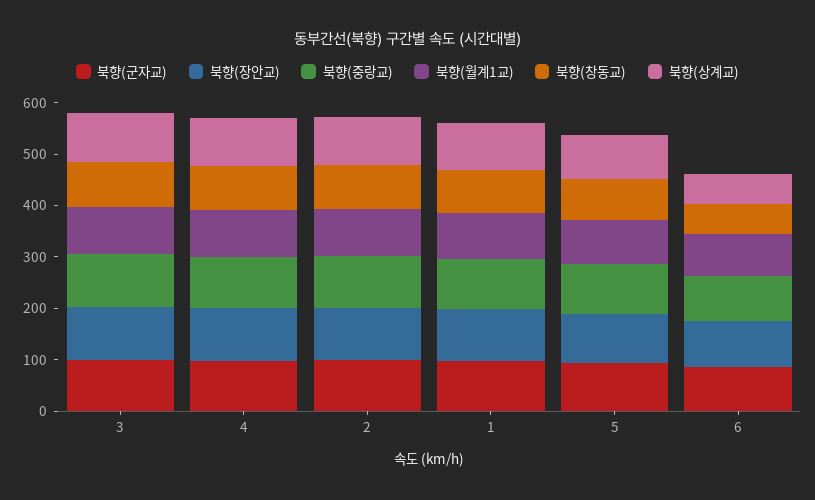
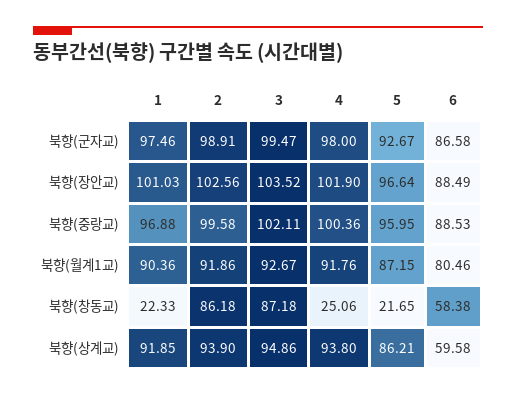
  {
    "북향(군자교)": {
      "3": 99.47,
      "4": 98,
      "2": 98.91,
      "1": 97.46,
      "5": 92.67,
      "6": 86.58
    },
    "북향(장안교)": {
      "3": 103.52,
      "4": 101.9,
      "2": 102.56,
      "1": 101.03,
      "5": 96.64,
      "6": 88.49
    },
    "북향(중랑교)": {
      "3": 102.11,
      "4": 100.36,
      "2": 99.58,
      "1": 96.88,
      "5": 95.95,
      "6": 88.53
    },
    "북향(월계1교)": {
      "3": 92.67,
      "4": 91.76,
      "2": 91.86,
      "1": 90.36,
      "5": 87.15,
      "6": 80.46
    },
    "북향(창동교)": {
      "3": 87.18,
-     "4": 80,
+     "4": 25.06,
      "2": 86.18,
-     "1": 80,
+     "1": 22.33,
-     "5": 80,
+     "5": 21.65,
      "6": 58.38
    },
    "북향(상계교)": {
      "3": 94.86,
      "4": 93.8,
      "2": 93.9,
      "1": 91.85,
      "5": 86.21,
      "6": 59.58
    }
  }

